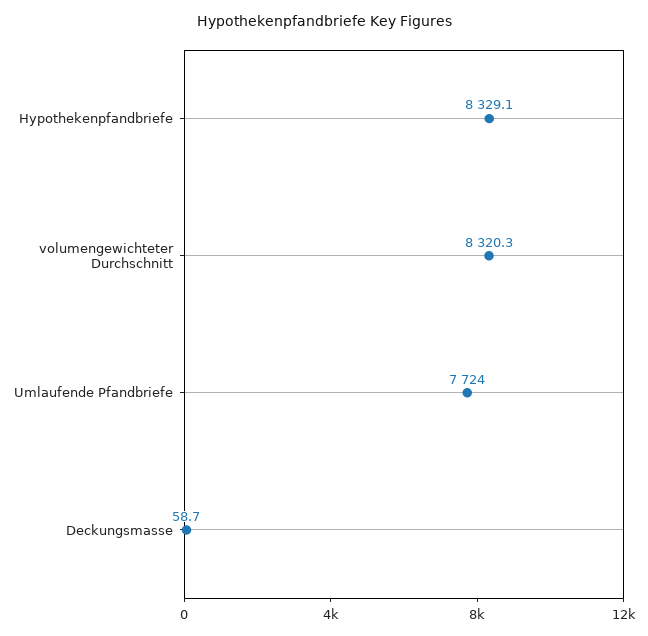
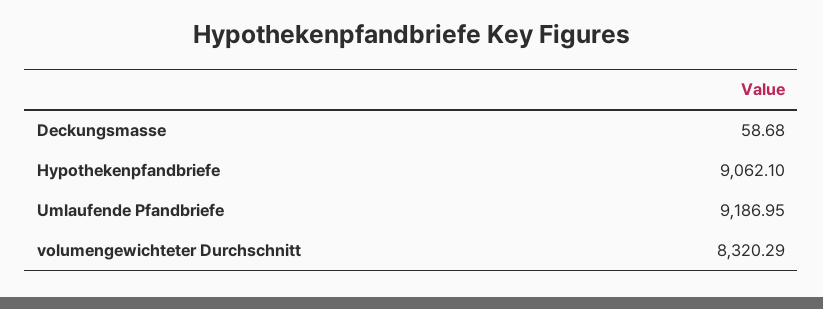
  {
-   "Hypothekenpfandbriefe": 8329.1,
+   "Hypothekenpfandbriefe": 9062.1,
    "volumengewichteter Durchschnitt": 8320.29,
-   "Umlaufende Pfandbriefe": 7724,
+   "Umlaufende Pfandbriefe": 9186.95,
    "Deckungsmasse": 58.68
  }

